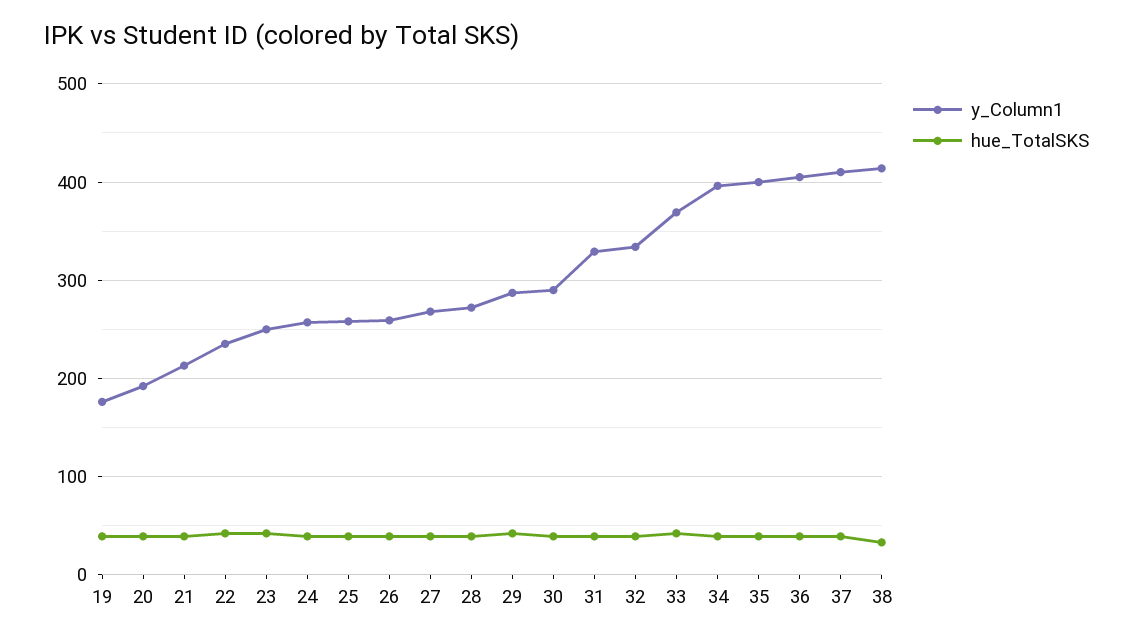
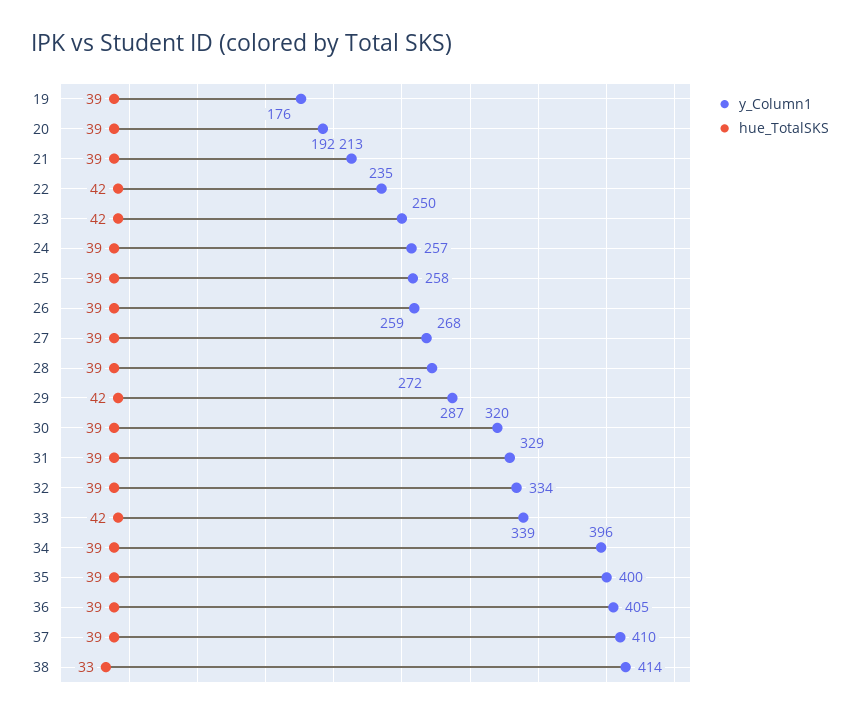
  {
    "y_Column1": {
      "19": 176,
      "20": 192,
      "21": 213,
      "22": 235,
      "23": 250,
      "24": 257,
      "25": 258,
      "26": 259,
      "27": 268,
      "28": 272,
      "29": 287,
-     "30": 290,
+     "30": 320,
      "31": 329,
      "32": 334,
-     "33": 370,
+     "33": 339,
      "34": 396,
      "35": 400,
      "36": 405,
      "37": 410,
      "38": 414
    },
    "hue_TotalSKS": {
      "19": 39,
      "20": 39,
      "21": 39,
      "22": 42,
      "23": 42,
      "24": 39,
      "25": 39,
      "26": 39,
      "27": 39,
      "28": 39,
      "29": 42,
      "30": 39,
      "31": 39,
      "32": 39,
      "33": 42,
      "34": 39,
      "35": 39,
      "36": 39,
      "37": 39,
      "38": 33
    }
  }

